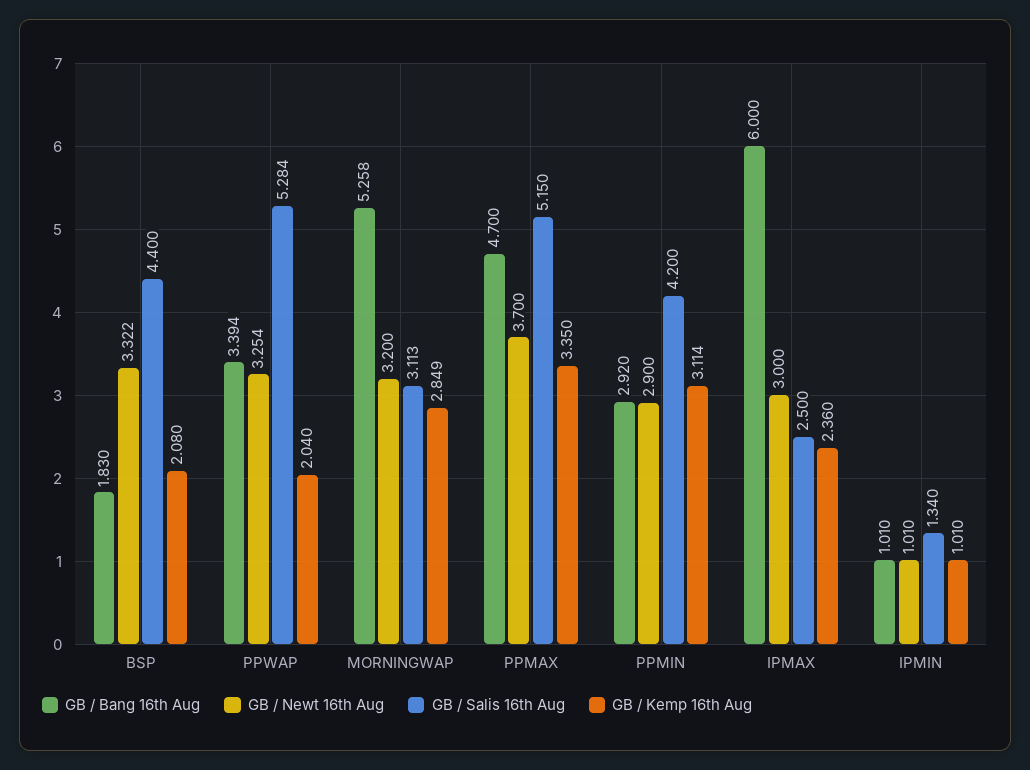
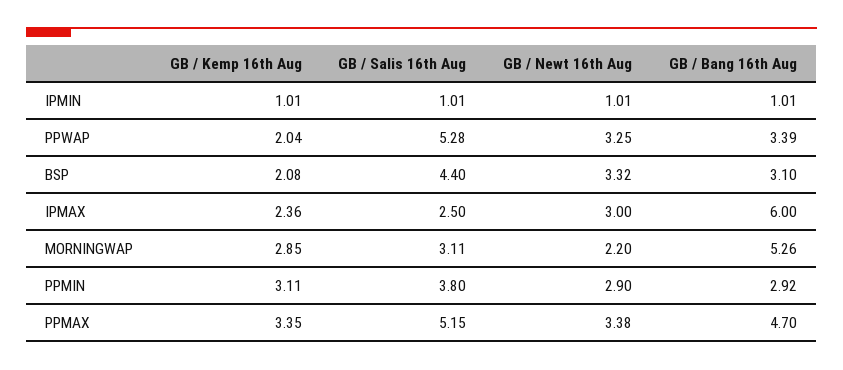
  {
    "GB / Bang 16th Aug": {
-     "BSP": 1.83,
+     "BSP": 3.1,
      "PPWAP": 3.394,
      "MORNINGWAP": 5.258,
      "PPMAX": 4.7,
      "PPMIN": 2.92,
      "IPMAX": 6,
      "IPMIN": 1.01
    },
    "GB / Newt 16th Aug": {
      "BSP": 3.322,
      "PPWAP": 3.254,
-     "MORNINGWAP": 3.2,
+     "MORNINGWAP": 2.2,
-     "PPMAX": 3.7,
+     "PPMAX": 3.38,
      "PPMIN": 2.9,
      "IPMAX": 3,
      "IPMIN": 1.01
    },
    "GB / Salis 16th Aug": {
      "BSP": 4.4,
      "PPWAP": 5.284,
      "MORNINGWAP": 3.113,
      "PPMAX": 5.15,
-     "PPMIN": 4.2,
+     "PPMIN": 3.8,
      "IPMAX": 2.5,
-     "IPMIN": 1.34
+     "IPMIN": 1.01
    },
    "GB / Kemp 16th Aug": {
      "BSP": 2.08,
      "PPWAP": 2.04,
      "MORNINGWAP": 2.849,
      "PPMAX": 3.35,
      "PPMIN": 3.114,
      "IPMAX": 2.36,
      "IPMIN": 1.01
    }
  }

